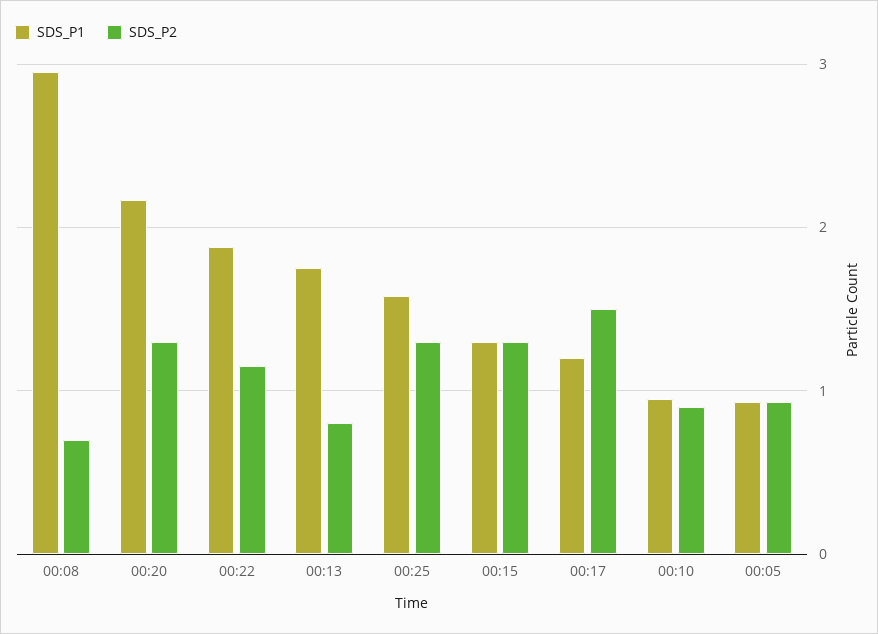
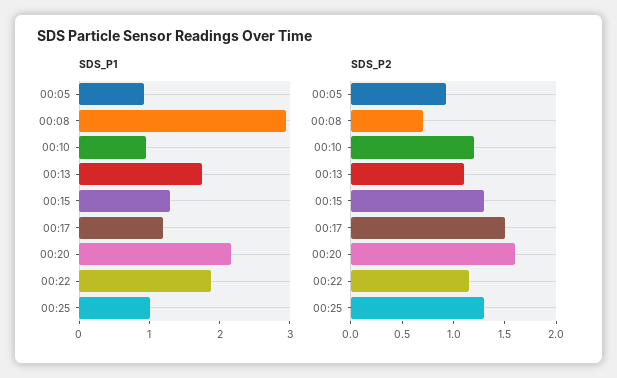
  {
    "SDS_P1": {
      "00:08": 3,
      "00:20": 2.2,
      "00:22": 1.9,
      "00:13": 1.8,
-     "00:25": 1.6,
+     "00:25": 1,
      "00:15": 1.3,
      "00:17": 1.2,
      "00:10": 1,
      "00:05": 0.9
    },
    "SDS_P2": {
      "00:08": 0.7,
-     "00:20": 1.3,
+     "00:20": 1.6,
      "00:22": 1.2,
-     "00:13": 0.8,
+     "00:13": 1.1,
      "00:25": 1.3,
      "00:15": 1.3,
      "00:17": 1.5,
-     "00:10": 0.9,
+     "00:10": 1.2,
      "00:05": 0.9
    }
  }

